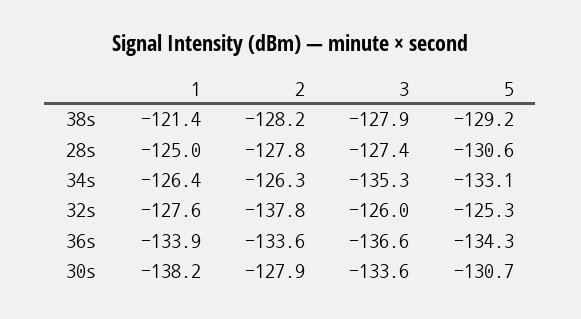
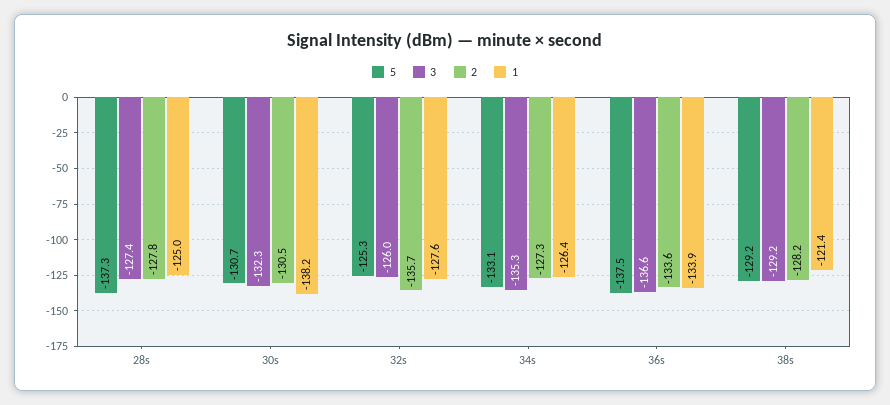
  {
    "1": {
      "38s": -121.4,
      "28s": -125,
      "34s": -126.4,
      "32s": -127.6,
      "36s": -133.9,
      "30s": -138.2
    },
    "2": {
      "38s": -128.2,
      "28s": -127.8,
-     "34s": -126.3,
+     "34s": -127.3,
-     "32s": -137.8,
+     "32s": -135.7,
      "36s": -133.6,
-     "30s": -127.9
+     "30s": -130.5
    },
    "3": {
-     "38s": -127.9,
+     "38s": -129.2,
      "28s": -127.4,
      "34s": -135.3,
      "32s": -126,
      "36s": -136.6,
-     "30s": -133.6
+     "30s": -132.3
    },
    "5": {
      "38s": -129.2,
-     "28s": -130.6,
+     "28s": -137.3,
      "34s": -133.1,
      "32s": -125.3,
-     "36s": -134.3,
+     "36s": -137.5,
      "30s": -130.7
    }
  }

